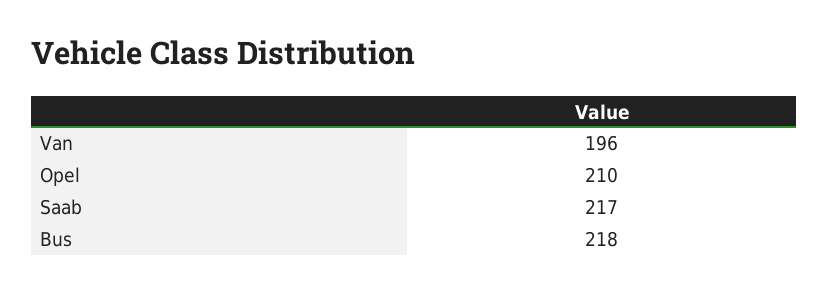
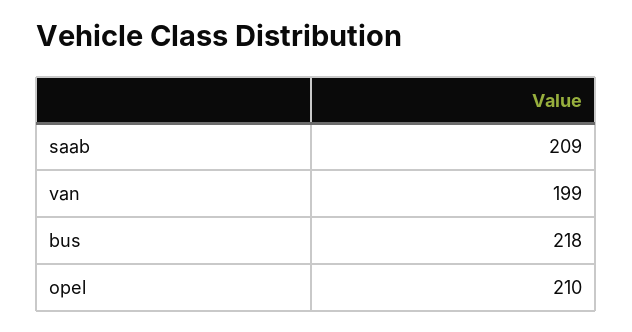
  {
-   "Van": 196,
+   "Van": 199,
    "Opel": 210,
-   "Saab": 217,
+   "Saab": 209,
    "Bus": 218
  }

